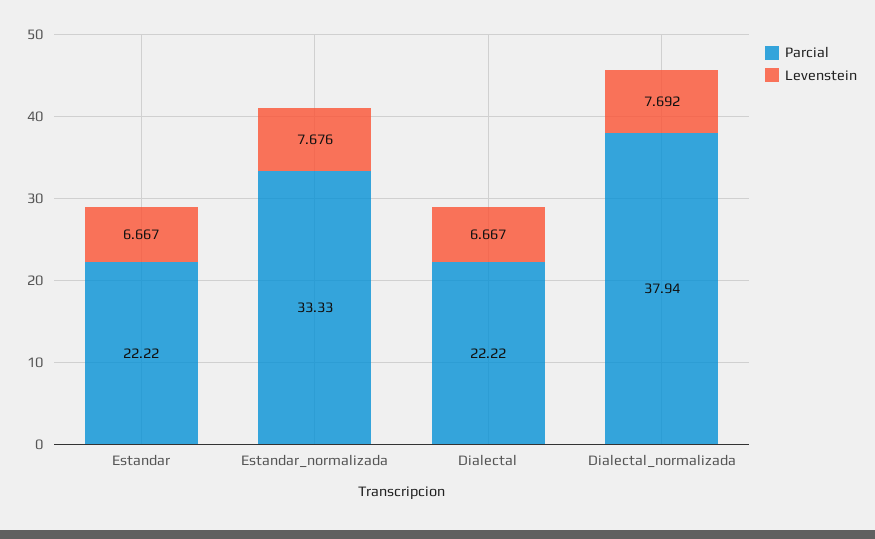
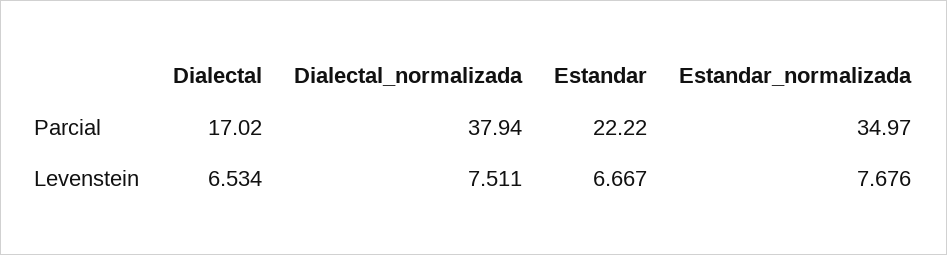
  {
    "Parcial": {
      "Estandar": 22.22,
-     "Estandar_normalizada": 33.33,
+     "Estandar_normalizada": 34.97,
-     "Dialectal": 22.22,
+     "Dialectal": 17.02,
      "Dialectal_normalizada": 37.94
    },
    "Levenstein": {
      "Estandar": 6.667,
      "Estandar_normalizada": 7.676,
-     "Dialectal": 6.667,
+     "Dialectal": 6.534,
-     "Dialectal_normalizada": 7.692
+     "Dialectal_normalizada": 7.511
    }
  }

